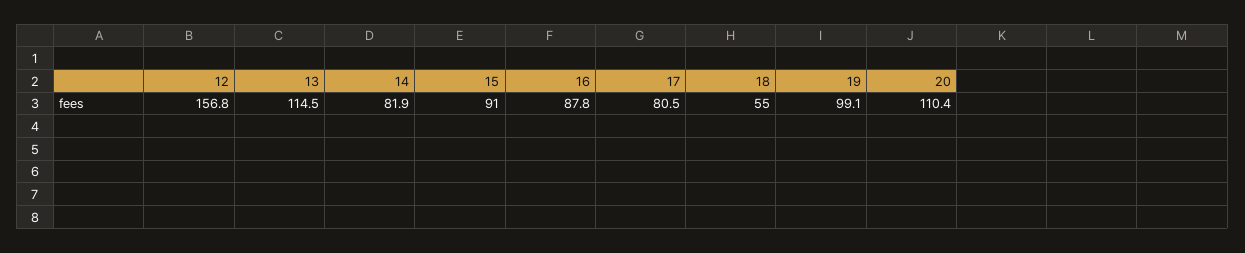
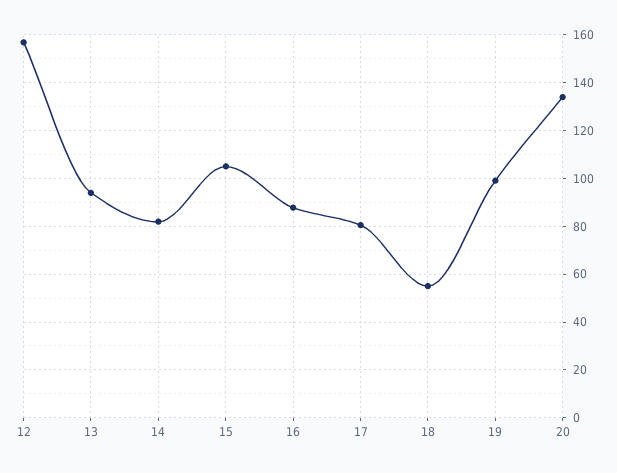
  {
    "12": 156.8,
-   "13": 114.5,
+   "13": 95,
    "14": 81.9,
-   "15": 91,
+   "15": 105,
    "16": 87.8,
    "17": 80.5,
    "18": 55,
    "19": 99.1,
-   "20": 110.4
+   "20": 135
  }

